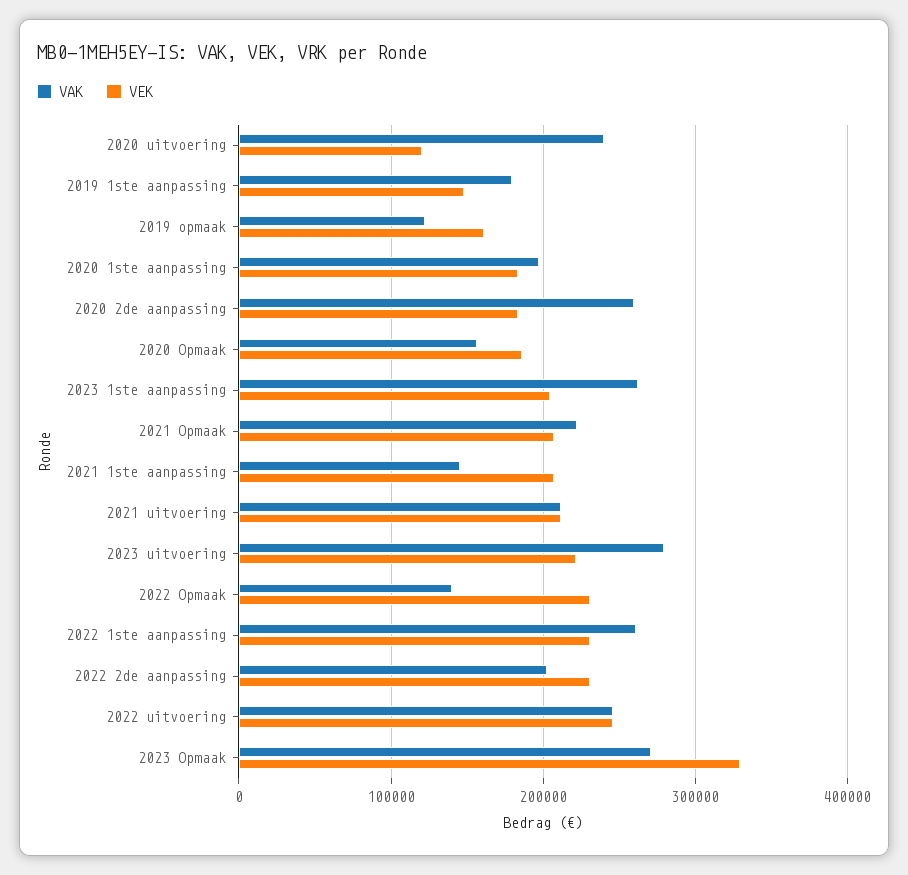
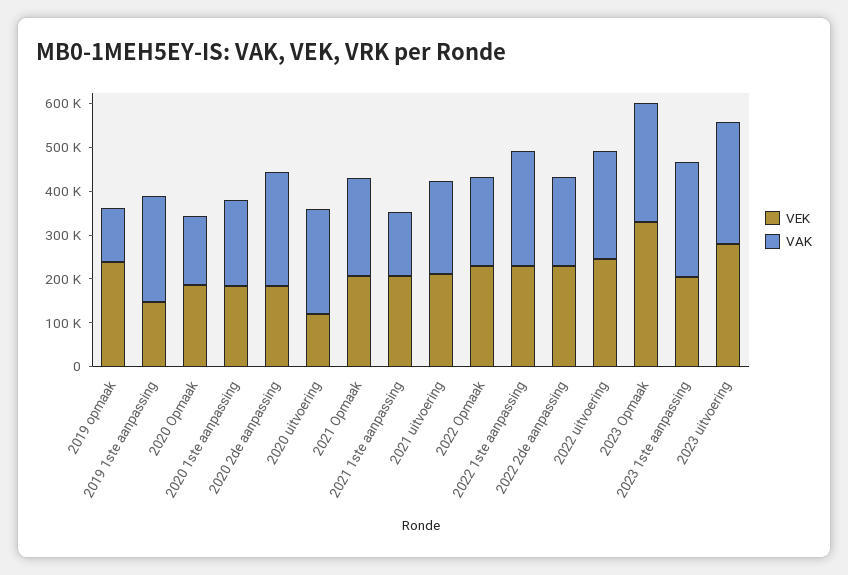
  {
    "VAK": {
      "2020 uitvoering": 240000,
-     "2019 1ste aanpassing": 180000,
+     "2019 1ste aanpassing": 240000,
      "2019 opmaak": 120000,
      "2020 1ste aanpassing": 200000,
      "2020 2de aanpassing": 260000,
      "2020 Opmaak": 160000,
      "2023 1ste aanpassing": 260000,
      "2021 Opmaak": 220000,
      "2021 1ste aanpassing": 150000,
      "2021 uitvoering": 210000,
      "2023 uitvoering": 280000,
-     "2022 Opmaak": 140000,
+     "2022 Opmaak": 200000,
      "2022 1ste aanpassing": 260000,
      "2022 2de aanpassing": 200000,
      "2022 uitvoering": 250000,
      "2023 Opmaak": 270000
    },
    "VEK": {
      "2020 uitvoering": 120000,
      "2019 1ste aanpassing": 150000,
-     "2019 opmaak": 160000,
+     "2019 opmaak": 240000,
      "2020 1ste aanpassing": 180000,
      "2020 2de aanpassing": 180000,
      "2020 Opmaak": 190000,
      "2023 1ste aanpassing": 200000,
      "2021 Opmaak": 210000,
      "2021 1ste aanpassing": 210000,
      "2021 uitvoering": 210000,
-     "2023 uitvoering": 220000,
+     "2023 uitvoering": 280000,
      "2022 Opmaak": 230000,
      "2022 1ste aanpassing": 230000,
      "2022 2de aanpassing": 230000,
      "2022 uitvoering": 250000,
      "2023 Opmaak": 330000
    }
  }

